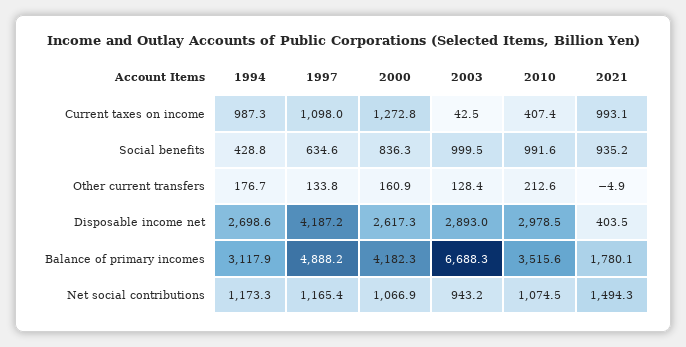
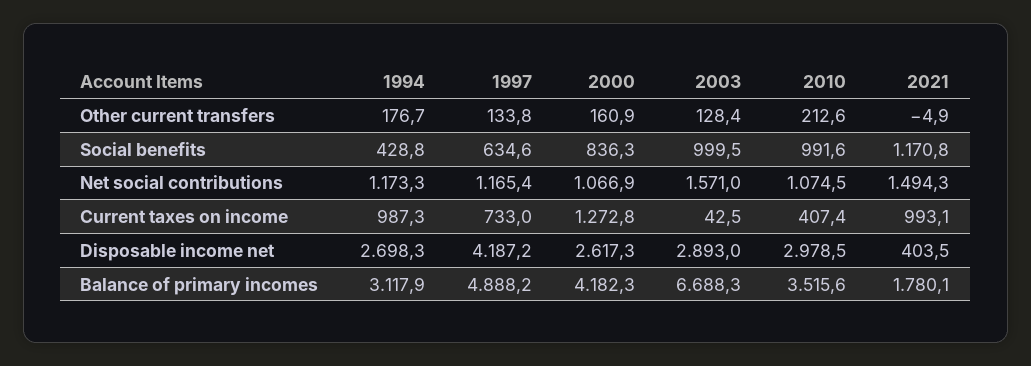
  {
    "1994": {
      "Current taxes on income": 987.3,
      "Social benefits": 428.8,
      "Other current transfers": 176.7,
-     "Disposable income net": 2698.6,
+     "Disposable income net": 2698.3,
      "Balance of primary incomes": 3117.9,
      "Net social contributions": 1173.3
    },
    "1997": {
-     "Current taxes on income": 1098,
+     "Current taxes on income": 733,
      "Social benefits": 634.6,
      "Other current transfers": 133.8,
      "Disposable income net": 4187.2,
      "Balance of primary incomes": 4888.2,
      "Net social contributions": 1165.4
    },
    "2000": {
      "Current taxes on income": 1272.8,
      "Social benefits": 836.3,
      "Other current transfers": 160.9,
      "Disposable income net": 2617.3,
      "Balance of primary incomes": 4182.3,
      "Net social contributions": 1066.9
    },
    "2003": {
      "Current taxes on income": 42.5,
      "Social benefits": 999.5,
      "Other current transfers": 128.4,
      "Disposable income net": 2893,
      "Balance of primary incomes": 6688.3,
-     "Net social contributions": 943.2
+     "Net social contributions": 1571
    },
    "2010": {
      "Current taxes on income": 407.4,
      "Social benefits": 991.6,
      "Other current transfers": 212.6,
      "Disposable income net": 2978.5,
      "Balance of primary incomes": 3515.6,
      "Net social contributions": 1074.5
    },
    "2021": {
      "Current taxes on income": 993.1,
-     "Social benefits": 935.2,
+     "Social benefits": 1170.8,
      "Other current transfers": -4.9,
      "Disposable income net": 403.5,
      "Balance of primary incomes": 1780.1,
      "Net social contributions": 1494.3
    }
  }

